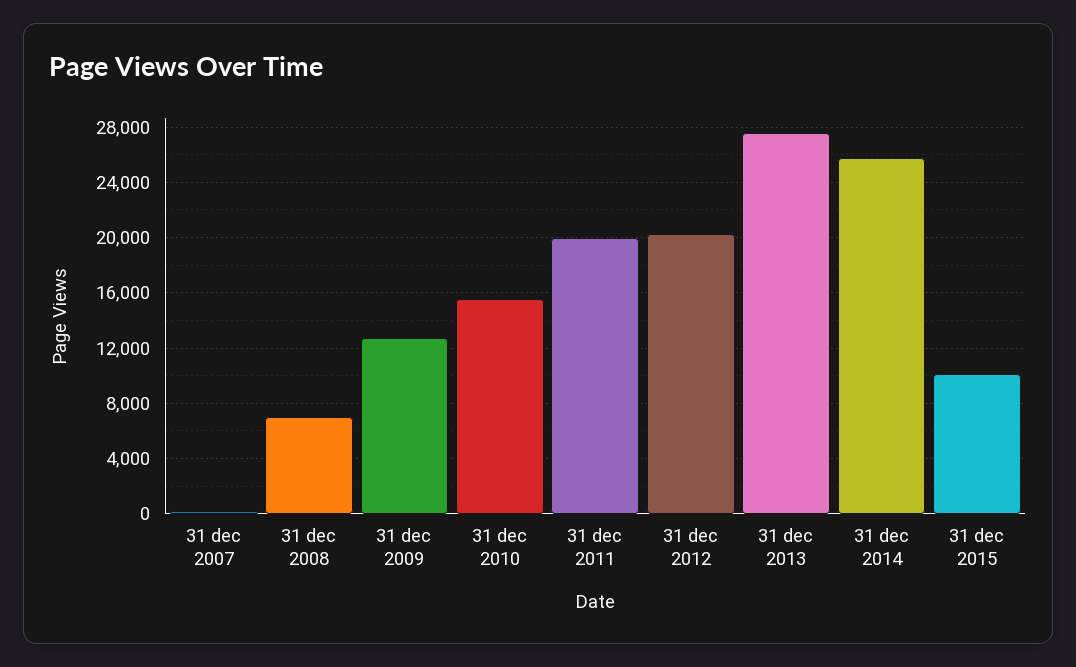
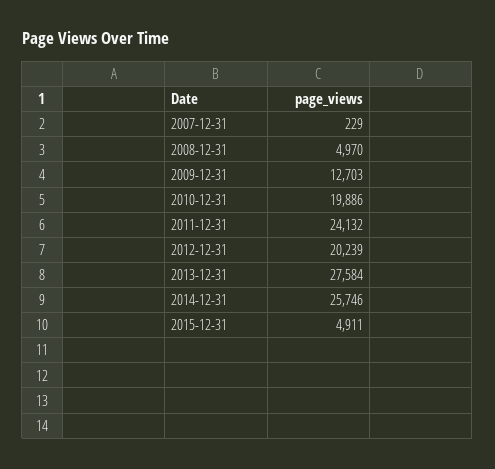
  {
    "31 dec 2007": 229,
-   "31 dec 2008": 7000,
+   "31 dec 2008": 4970,
    "31 dec 2009": 12703,
-   "31 dec 2010": 15500,
+   "31 dec 2010": 19886,
-   "31 dec 2011": 20000,
+   "31 dec 2011": 24132,
    "31 dec 2012": 20239,
    "31 dec 2013": 27584,
    "31 dec 2014": 25746,
-   "31 dec 2015": 10000
+   "31 dec 2015": 4911
  }

